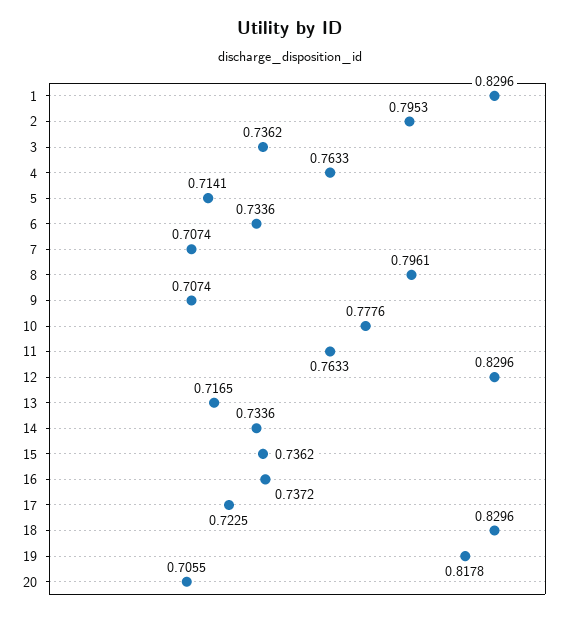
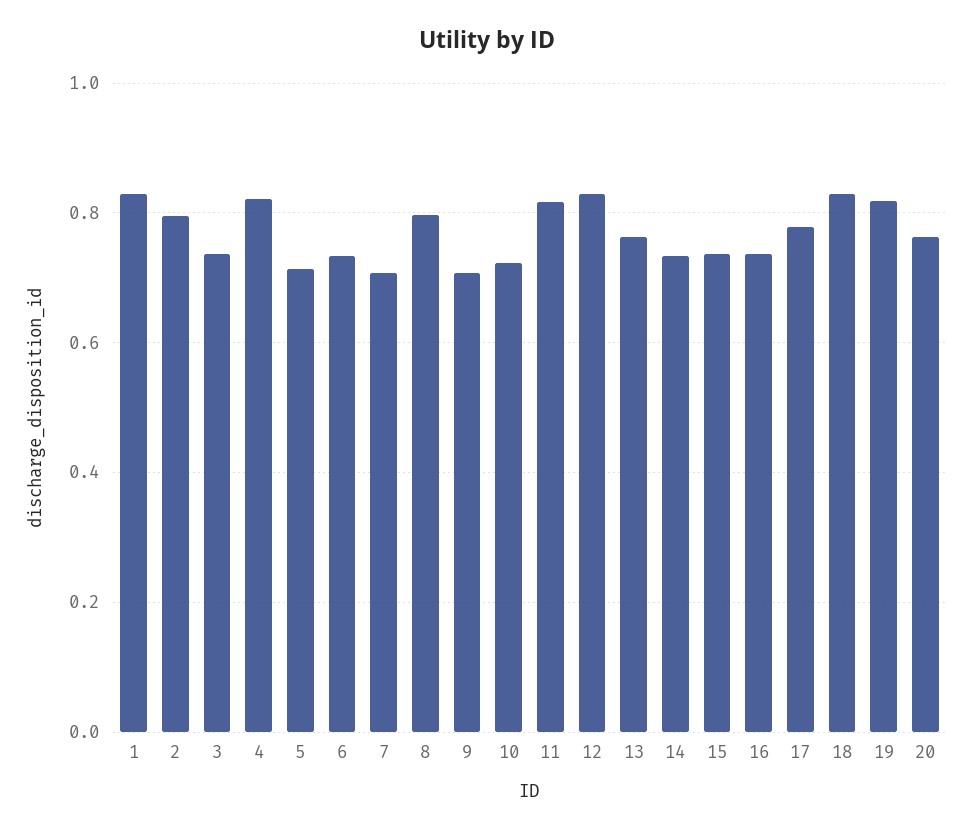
  {
    "1": 0.8296,
    "2": 0.7953,
    "3": 0.7362,
-   "4": 0.7633,
+   "4": 0.82,
    "5": 0.7141,
    "6": 0.7336,
    "7": 0.7074,
    "8": 0.7961,
    "9": 0.7074,
-   "10": 0.7776,
+   "10": 0.72,
-   "11": 0.7633,
+   "11": 0.82,
    "12": 0.8296,
-   "13": 0.7165,
+   "13": 0.76,
    "14": 0.7336,
    "15": 0.7362,
    "16": 0.7372,
-   "17": 0.7225,
+   "17": 0.78,
    "18": 0.8296,
    "19": 0.8178,
-   "20": 0.7055
+   "20": 0.76
  }

